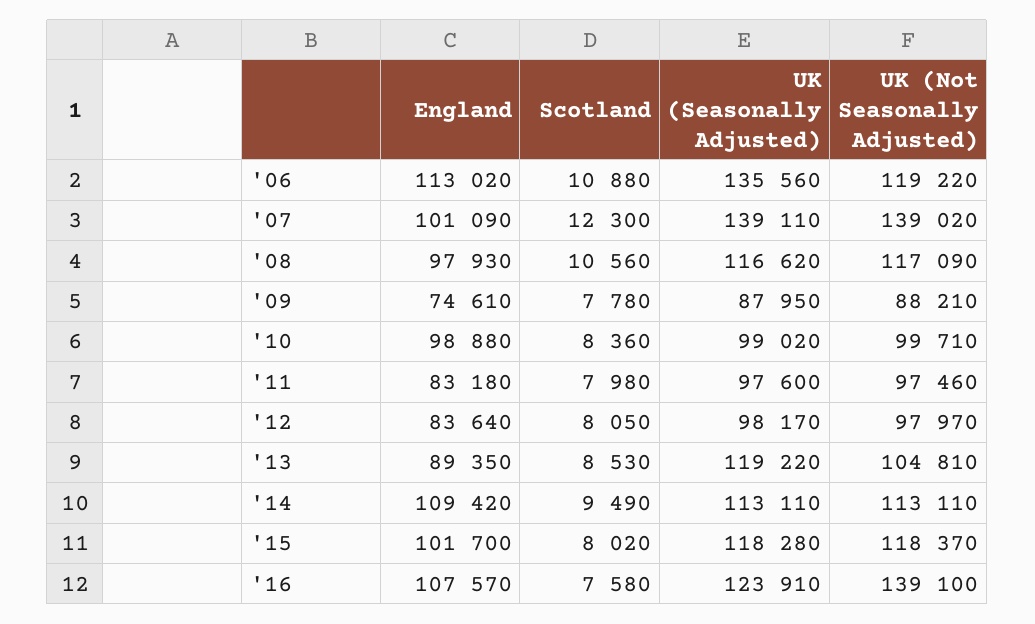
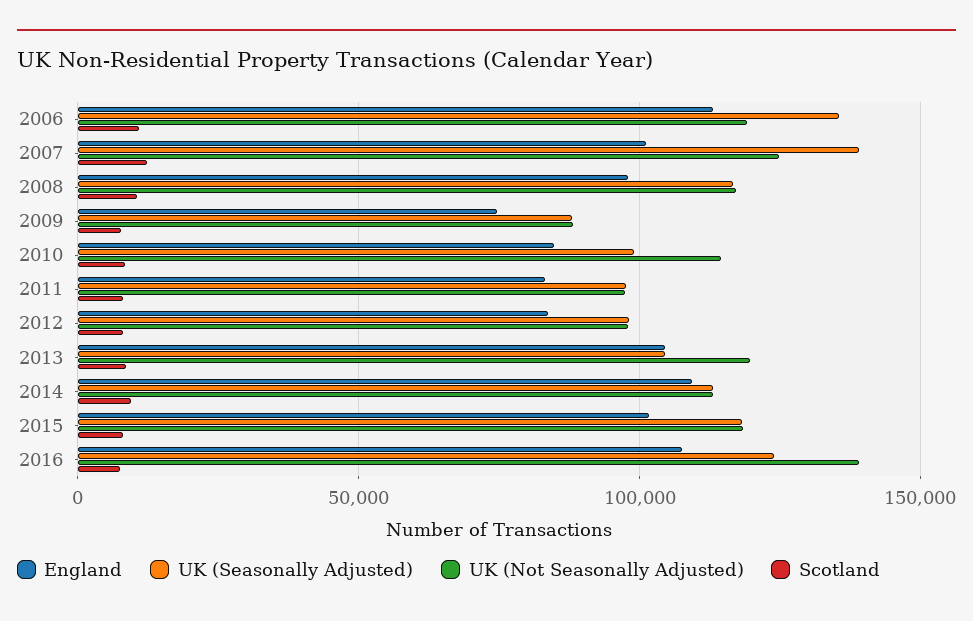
  {
    "England": {
      "'06": 113020,
      "'07": 101090,
      "'08": 97930,
      "'09": 74610,
-     "'10": 98880,
+     "'10": 85000,
      "'11": 83180,
      "'12": 83640,
-     "'13": 89350,
+     "'13": 105000,
      "'14": 109420,
      "'15": 101700,
      "'16": 107570
    },
    "Scotland": {
      "'06": 10880,
      "'07": 12300,
      "'08": 10560,
      "'09": 7780,
      "'10": 8360,
      "'11": 7980,
      "'12": 8050,
      "'13": 8530,
      "'14": 9490,
      "'15": 8020,
      "'16": 7580
    },
    "UK (Seasonally Adjusted)": {
      "'06": 135560,
      "'07": 139110,
      "'08": 116620,
      "'09": 87950,
      "'10": 99020,
      "'11": 97600,
      "'12": 98170,
-     "'13": 119220,
+     "'13": 105000,
      "'14": 113110,
      "'15": 118280,
      "'16": 123910
    },
    "UK (Not Seasonally Adjusted)": {
      "'06": 119220,
-     "'07": 139020,
+     "'07": 125000,
      "'08": 117090,
      "'09": 88210,
-     "'10": 99710,
+     "'10": 115000,
      "'11": 97460,
      "'12": 97970,
-     "'13": 104810,
+     "'13": 120000,
      "'14": 113110,
      "'15": 118370,
      "'16": 139100
    }
  }

